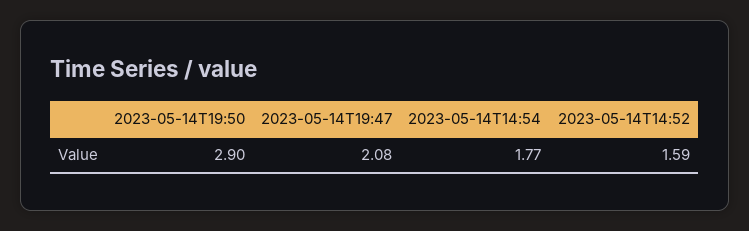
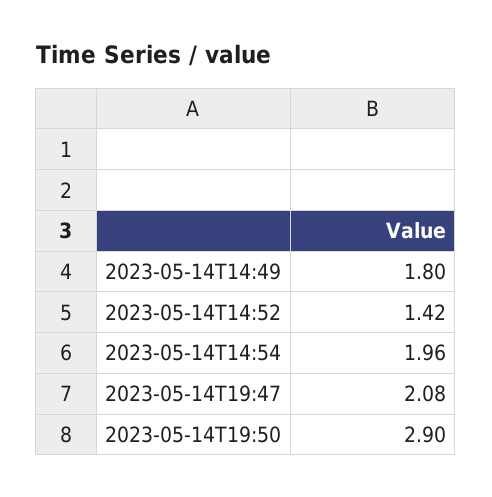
  {
    "2023-05-14T19:50": 2.9,
    "2023-05-14T19:47": 2.08,
-   "2023-05-14T14:54": 1.77,
+   "2023-05-14T14:54": 1.96,
-   "2023-05-14T14:52": 1.59
+   "2023-05-14T14:52": 1.42,
+   "2023-05-14T14:49": 1.8
  }

